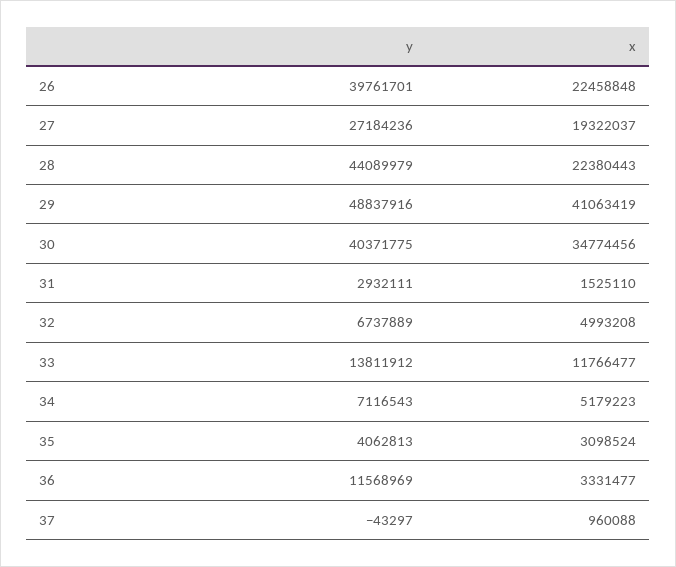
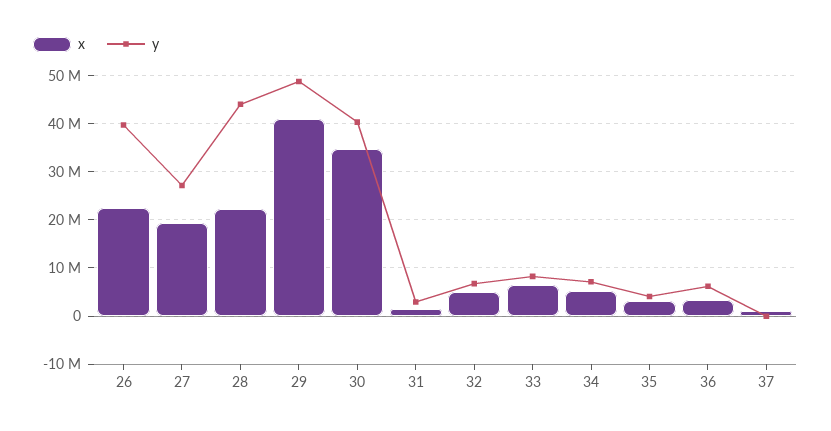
  {
    "y": {
      "26": 39761701,
      "27": 27184236,
      "28": 44089979,
      "29": 48837916,
      "30": 40371775,
      "31": 2932111,
      "32": 6737889,
-     "33": 13811912,
+     "33": 8000000,
      "34": 7116543,
      "35": 4062813,
-     "36": 11568969,
+     "36": 6000000,
      "37": -43297
    },
    "x": {
      "26": 22458848,
      "27": 19322037,
      "28": 22380443,
      "29": 41063419,
      "30": 34774456,
      "31": 1525110,
      "32": 4993208,
-     "33": 11766477,
+     "33": 6000000,
      "34": 5179223,
      "35": 3098524,
      "36": 3331477,
      "37": 960088
    }
  }

